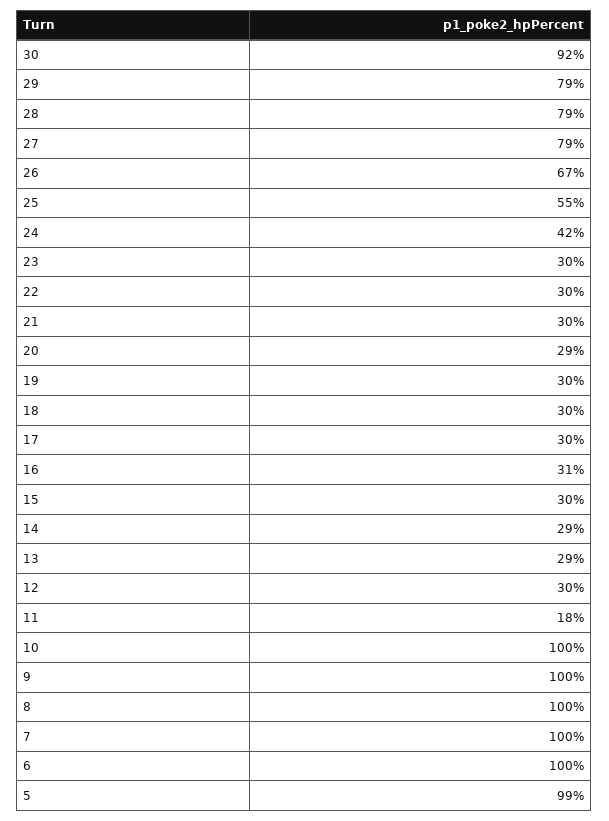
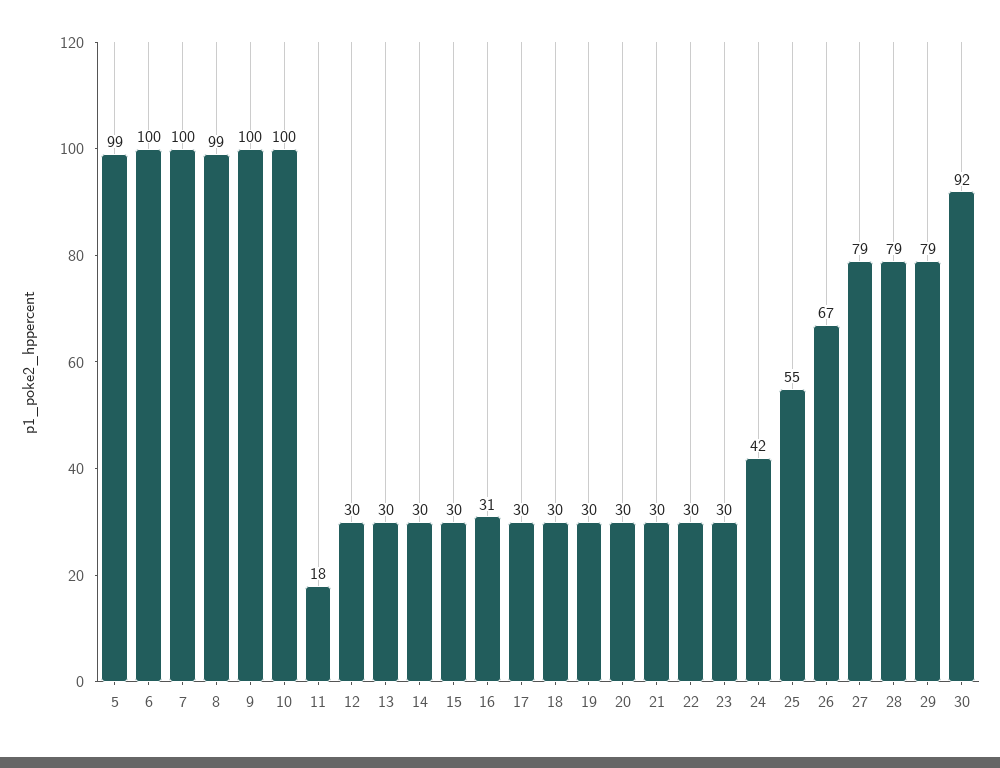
  {
    "30": 92,
    "29": 79,
    "28": 79,
    "27": 79,
    "26": 67,
    "25": 55,
    "24": 42,
    "23": 30,
    "22": 30,
    "21": 30,
-   "20": 29,
+   "20": 30,
    "19": 30,
    "18": 30,
    "17": 30,
    "16": 31,
    "15": 30,
-   "14": 29,
+   "14": 30,
-   "13": 29,
+   "13": 30,
    "12": 30,
    "11": 18,
    "10": 100,
    "9": 100,
-   "8": 100,
+   "8": 99,
    "7": 100,
    "6": 100,
    "5": 99
  }

